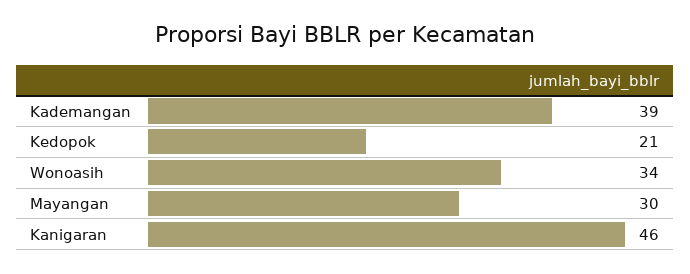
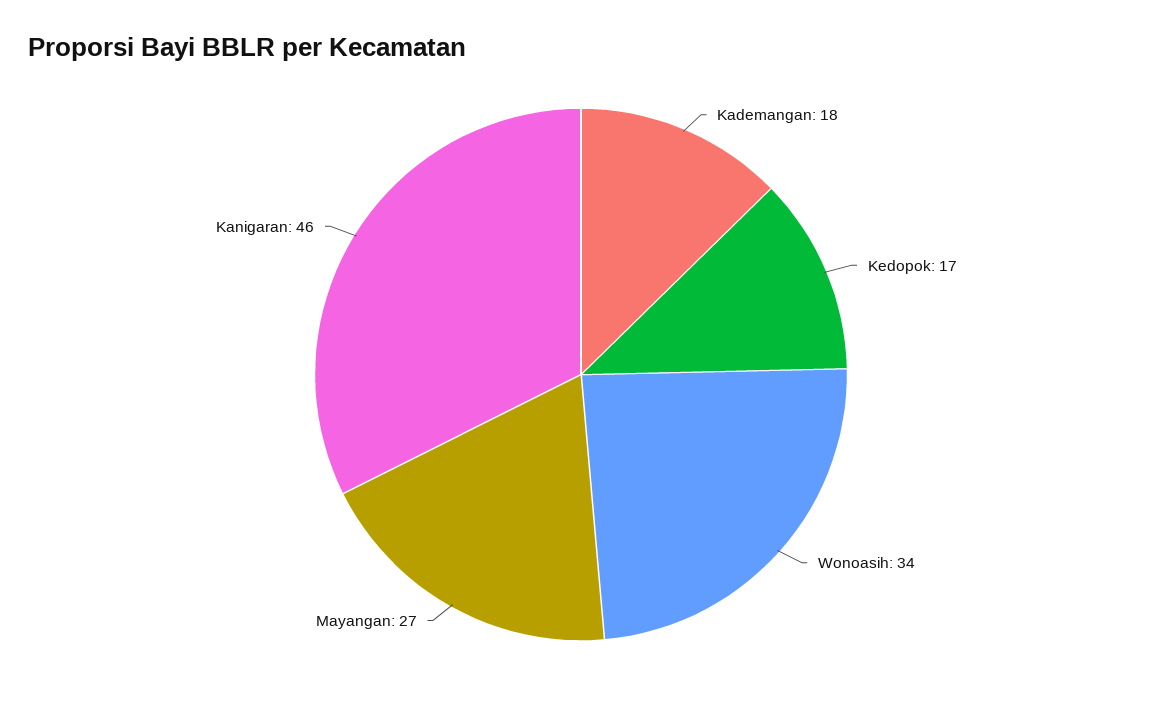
  {
-   "Kademangan": 39,
+   "Kademangan": 18,
-   "Kedopok": 21,
+   "Kedopok": 17,
    "Wonoasih": 34,
-   "Mayangan": 30,
+   "Mayangan": 27,
    "Kanigaran": 46
  }

